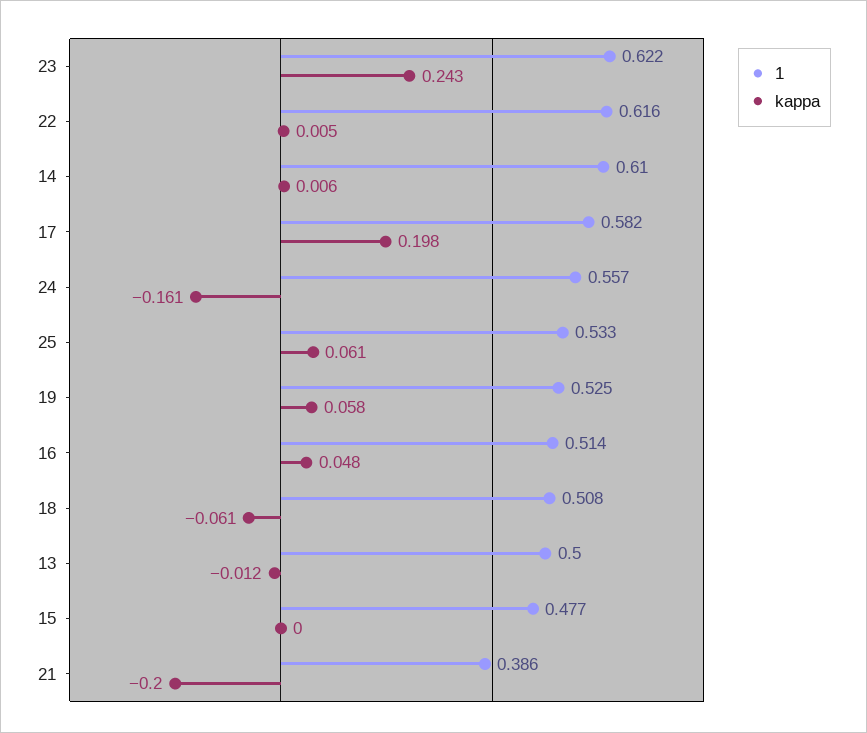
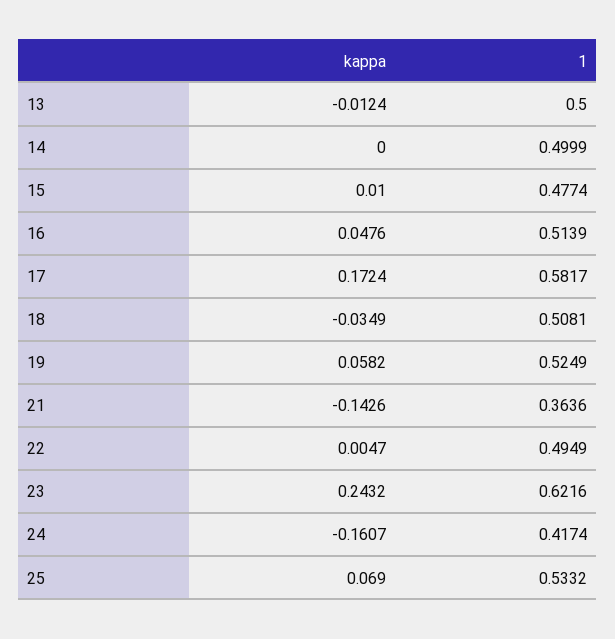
  {
    "1": {
      "23": 0.6216,
-     "22": 0.616,
+     "22": 0.4949,
-     "14": 0.61,
+     "14": 0.4999,
      "17": 0.5817,
-     "24": 0.557,
+     "24": 0.4174,
      "25": 0.5332,
      "19": 0.5249,
      "16": 0.5139,
      "18": 0.5081,
      "13": 0.5,
      "15": 0.4774,
-     "21": 0.386
+     "21": 0.3636
    },
    "kappa": {
      "23": 0.2432,
      "22": 0.0047,
-     "14": 0.006,
+     "14": 0,
-     "17": 0.198,
+     "17": 0.1724,
      "24": -0.1607,
-     "25": 0.061,
+     "25": 0.069,
      "19": 0.0582,
      "16": 0.0476,
-     "18": -0.061,
+     "18": -0.0349,
      "13": -0.0124,
-     "15": 0,
+     "15": 0.01,
-     "21": -0.2
+     "21": -0.1426
    }
  }

